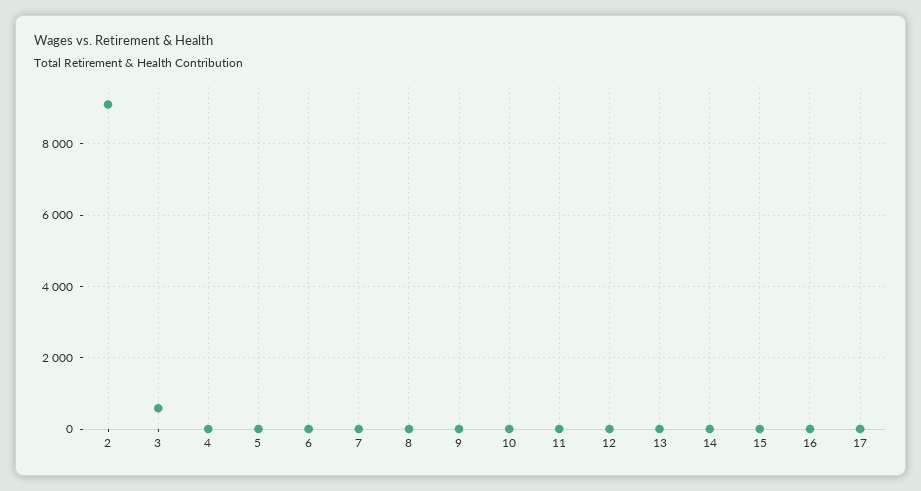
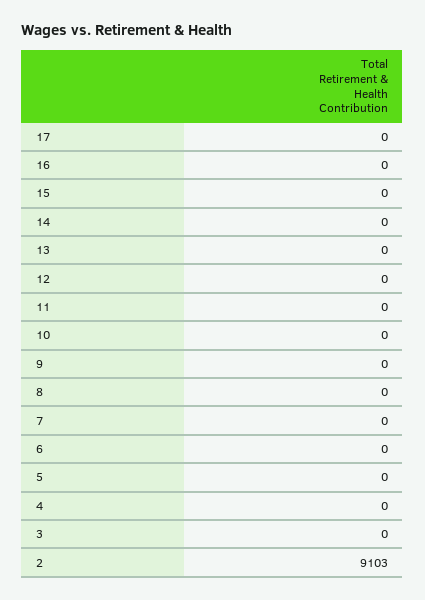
  {
    "2": 9103,
-   "3": 600,
+   "3": 0,
    "4": 0,
    "5": 0,
    "6": 0,
    "7": 0,
    "8": 0,
    "9": 0,
    "10": 0,
    "11": 0,
    "12": 0,
    "13": 0,
    "14": 0,
    "15": 0,
    "16": 0,
    "17": 0
  }

